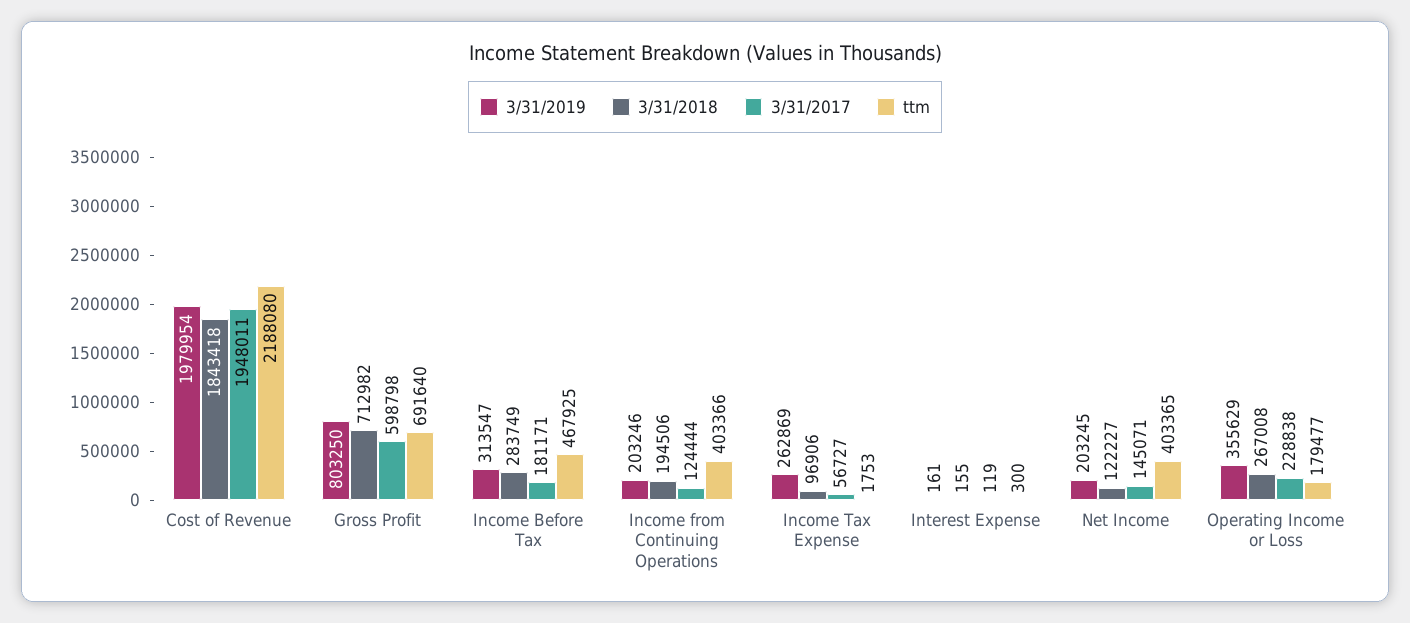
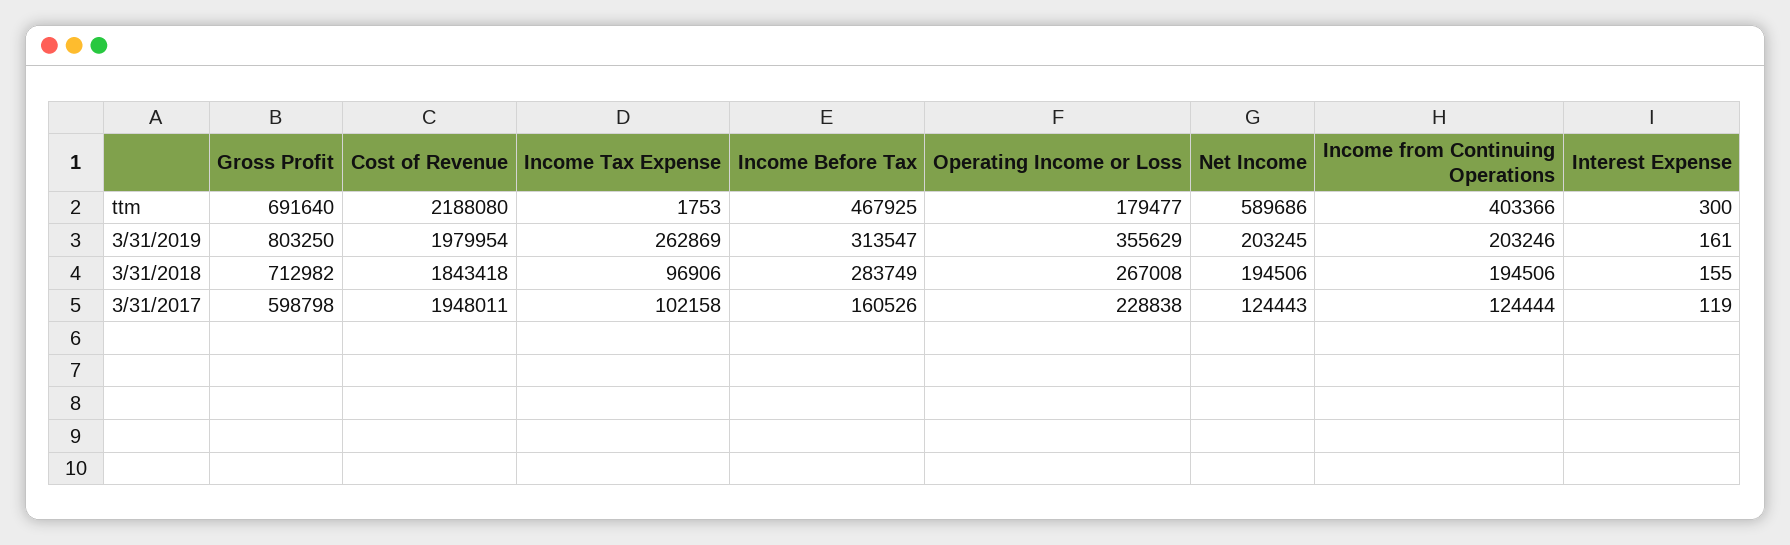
  {
    "3/31/2019": {
      "Cost of Revenue": 1979954,
      "Gross Profit": 803250,
      "Income Before Tax": 313547,
      "Income from Continuing Operations": 203246,
      "Income Tax Expense": 262869,
      "Interest Expense": 161,
      "Net Income": 203245,
      "Operating Income or Loss": 355629
    },
    "3/31/2018": {
      "Cost of Revenue": 1843418,
      "Gross Profit": 712982,
      "Income Before Tax": 283749,
      "Income from Continuing Operations": 194506,
      "Income Tax Expense": 96906,
      "Interest Expense": 155,
-     "Net Income": 122227,
+     "Net Income": 194506,
      "Operating Income or Loss": 267008
    },
    "3/31/2017": {
      "Cost of Revenue": 1948011,
      "Gross Profit": 598798,
-     "Income Before Tax": 181171,
+     "Income Before Tax": 160526,
      "Income from Continuing Operations": 124444,
-     "Income Tax Expense": 56727,
+     "Income Tax Expense": 102158,
      "Interest Expense": 119,
-     "Net Income": 145071,
+     "Net Income": 124443,
      "Operating Income or Loss": 228838
    },
    "ttm": {
      "Cost of Revenue": 2188080,
      "Gross Profit": 691640,
      "Income Before Tax": 467925,
      "Income from Continuing Operations": 403366,
      "Income Tax Expense": 1753,
      "Interest Expense": 300,
-     "Net Income": 403365,
+     "Net Income": 589686,
      "Operating Income or Loss": 179477
    }
  }

